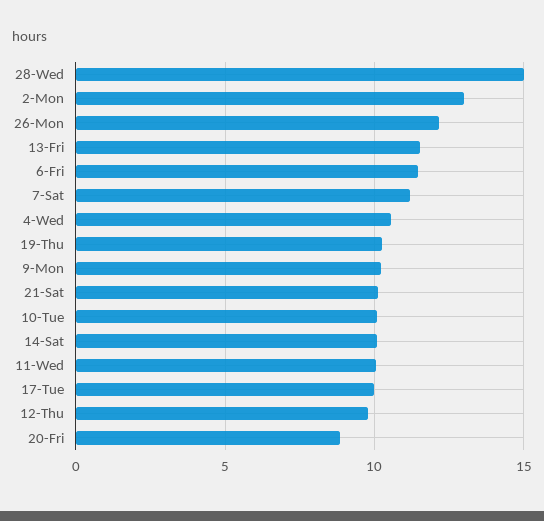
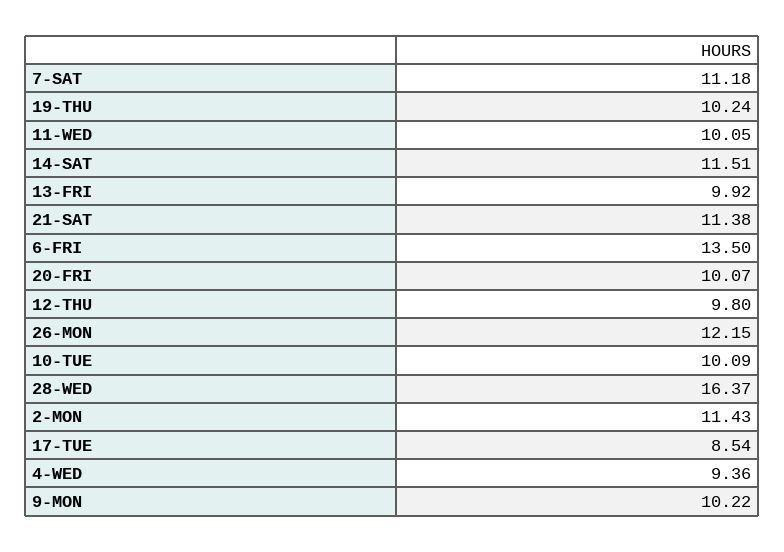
  {
-   "28-Wed": 15,
+   "28-Wed": 16.37,
-   "2-Mon": 13,
+   "2-Mon": 11.43,
    "26-Mon": 12.15,
-   "13-Fri": 11.5,
+   "13-Fri": 9.92,
-   "6-Fri": 11.5,
+   "6-Fri": 13.5,
    "7-Sat": 11.18,
-   "4-Wed": 10.5,
+   "4-Wed": 9.36,
    "19-Thu": 10.24,
    "9-Mon": 10.22,
-   "21-Sat": 10,
+   "21-Sat": 11.38,
    "10-Tue": 10.09,
-   "14-Sat": 10,
+   "14-Sat": 11.51,
    "11-Wed": 10.05,
-   "17-Tue": 10,
+   "17-Tue": 8.54,
    "12-Thu": 9.8,
-   "20-Fri": 9
+   "20-Fri": 10.07
  }

